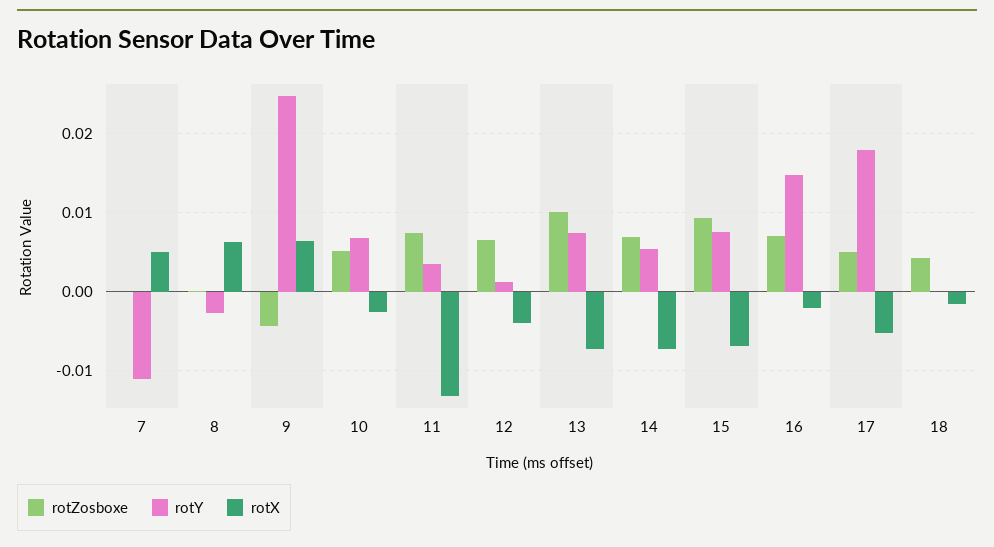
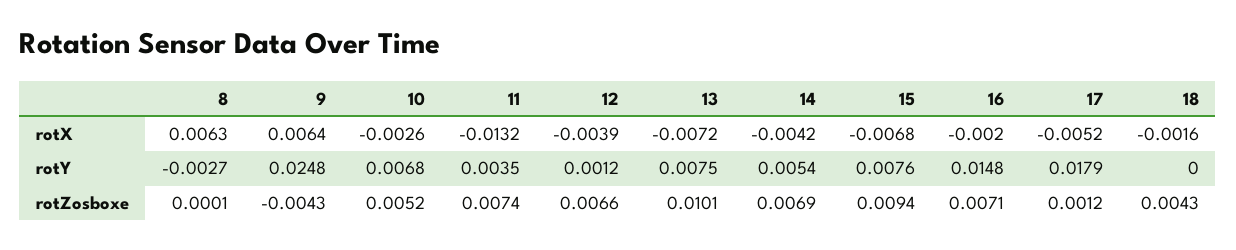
  {
    "rotZosboxe": {
-     "7": 0,
      "8": 0.0001,
      "9": -0.0043,
      "10": 0.0052,
      "11": 0.0074,
      "12": 0.0066,
      "13": 0.0101,
      "14": 0.0069,
      "15": 0.0094,
      "16": 0.0071,
-     "17": 0.005,
+     "17": 0.0012,
      "18": 0.0043
    },
    "rotY": {
-     "7": -0.011,
      "8": -0.0027,
      "9": 0.0248,
      "10": 0.0068,
      "11": 0.0035,
      "12": 0.0012,
      "13": 0.0075,
      "14": 0.0054,
      "15": 0.0076,
      "16": 0.0148,
      "17": 0.0179,
      "18": 0
    },
    "rotX": {
-     "7": 0.005,
      "8": 0.0063,
      "9": 0.0064,
      "10": -0.0026,
      "11": -0.0132,
      "12": -0.0039,
      "13": -0.0072,
-     "14": -0.007,
+     "14": -0.0042,
      "15": -0.0068,
      "16": -0.002,
      "17": -0.0052,
      "18": -0.0016
    }
  }

